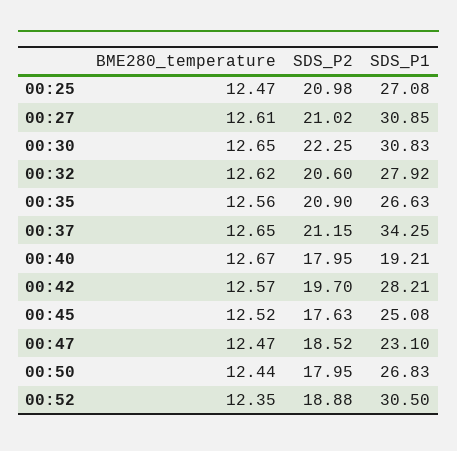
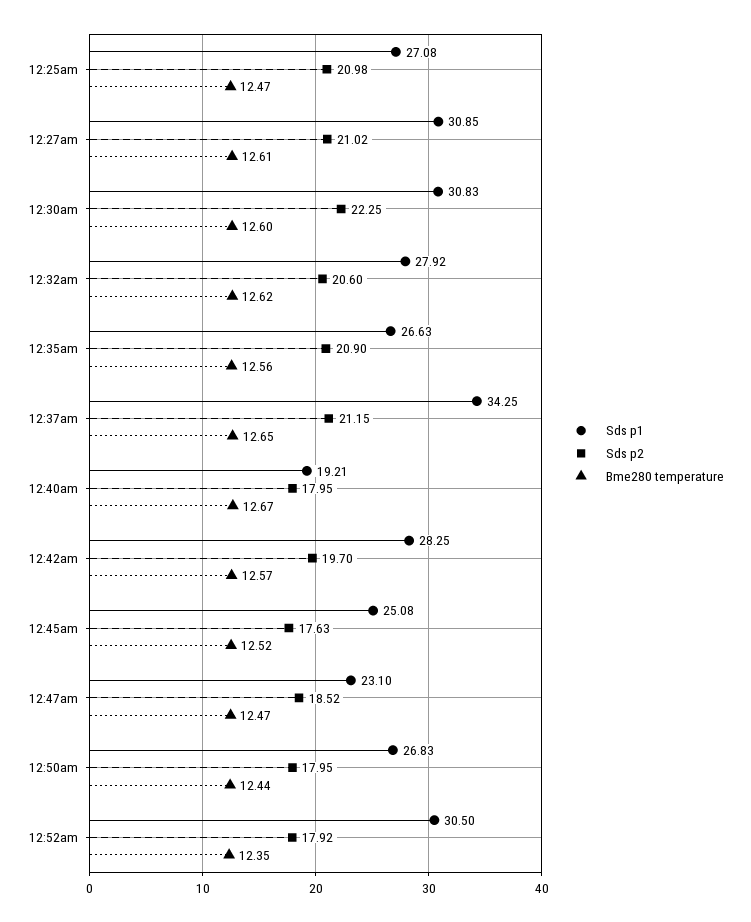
  {
    "BME280_temperature": {
      "00:25": 12.47,
      "00:27": 12.61,
-     "00:30": 12.65,
+     "00:30": 12.6,
      "00:32": 12.62,
      "00:35": 12.56,
      "00:37": 12.65,
      "00:40": 12.67,
      "00:42": 12.57,
      "00:45": 12.52,
      "00:47": 12.47,
      "00:50": 12.44,
      "00:52": 12.35
    },
    "SDS_P2": {
      "00:25": 20.98,
      "00:27": 21.02,
      "00:30": 22.25,
      "00:32": 20.6,
      "00:35": 20.9,
      "00:37": 21.15,
      "00:40": 17.95,
      "00:42": 19.7,
      "00:45": 17.63,
      "00:47": 18.52,
      "00:50": 17.95,
-     "00:52": 18.88
+     "00:52": 17.92
    },
    "SDS_P1": {
      "00:25": 27.08,
      "00:27": 30.85,
      "00:30": 30.83,
      "00:32": 27.92,
      "00:35": 26.63,
      "00:37": 34.25,
      "00:40": 19.21,
-     "00:42": 28.21,
+     "00:42": 28.25,
      "00:45": 25.08,
      "00:47": 23.1,
      "00:50": 26.83,
      "00:52": 30.5
    }
  }

